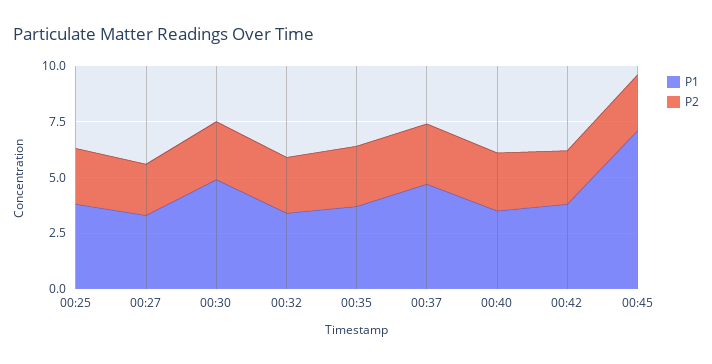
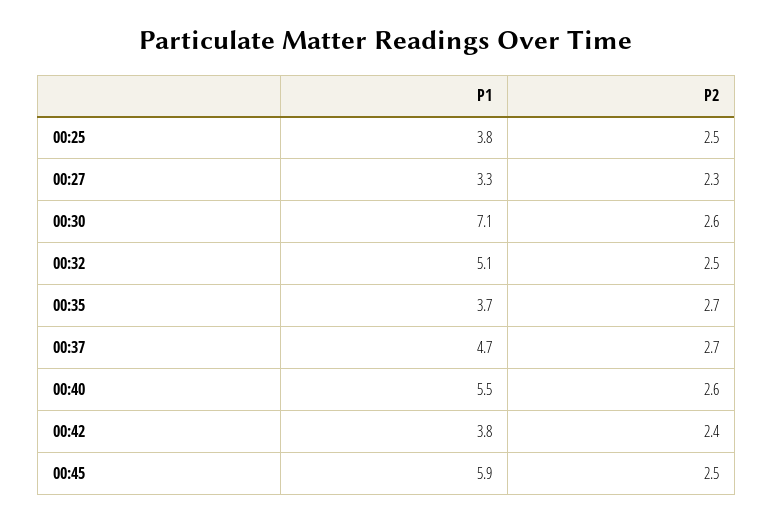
  {
    "P1": {
      "00:25": 3.8,
      "00:27": 3.3,
-     "00:30": 5,
+     "00:30": 7.1,
-     "00:32": 3.5,
+     "00:32": 5.1,
      "00:35": 3.7,
      "00:37": 4.7,
-     "00:40": 3.5,
+     "00:40": 5.5,
      "00:42": 3.8,
-     "00:45": 7
+     "00:45": 5.9
    },
    "P2": {
      "00:25": 2.5,
      "00:27": 2.3,
      "00:30": 2.6,
      "00:32": 2.5,
      "00:35": 2.7,
      "00:37": 2.7,
      "00:40": 2.6,
      "00:42": 2.4,
      "00:45": 2.5
    }
  }

